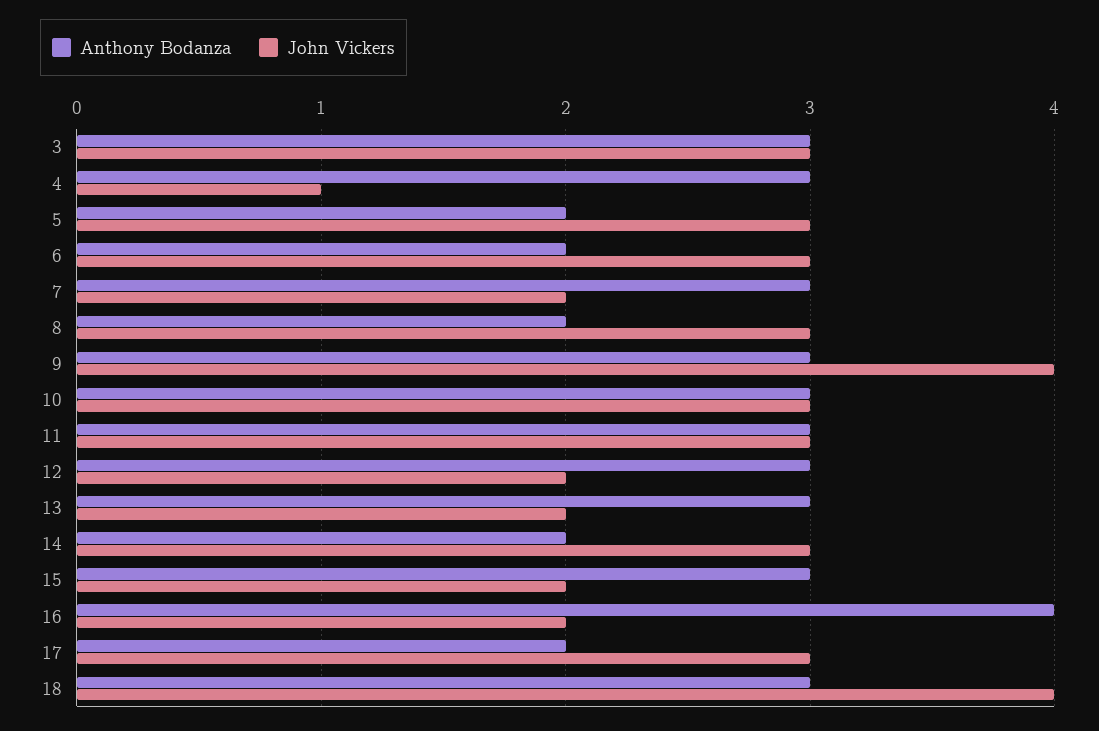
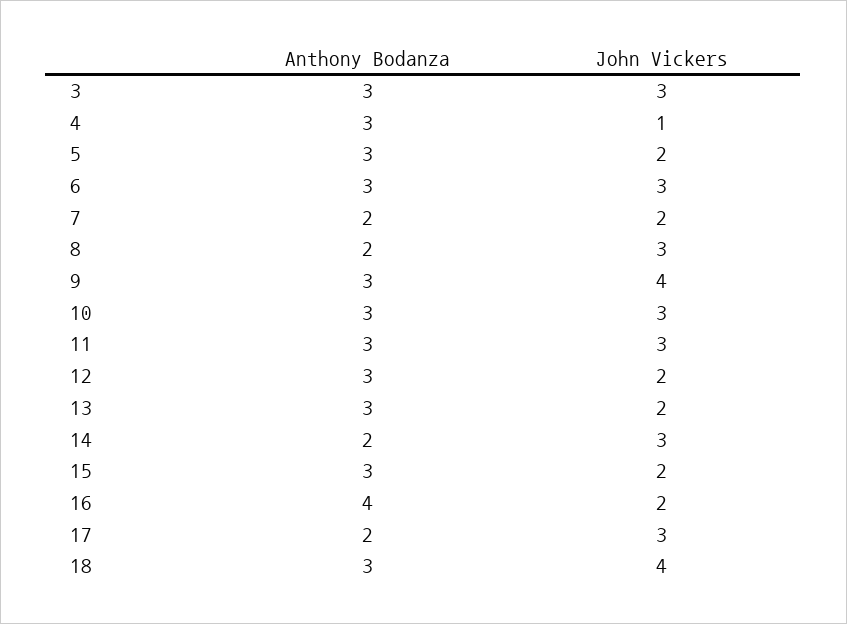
  {
    "Anthony Bodanza": {
      "3": 3,
      "4": 3,
-     "5": 2,
+     "5": 3,
-     "6": 2,
+     "6": 3,
-     "7": 3,
+     "7": 2,
      "8": 2,
      "9": 3,
      "10": 3,
      "11": 3,
      "12": 3,
      "13": 3,
      "14": 2,
      "15": 3,
      "16": 4,
      "17": 2,
      "18": 3
    },
    "John Vickers": {
      "3": 3,
      "4": 1,
-     "5": 3,
+     "5": 2,
      "6": 3,
      "7": 2,
      "8": 3,
      "9": 4,
      "10": 3,
      "11": 3,
      "12": 2,
      "13": 2,
      "14": 3,
      "15": 2,
      "16": 2,
      "17": 3,
      "18": 4
    }
  }

